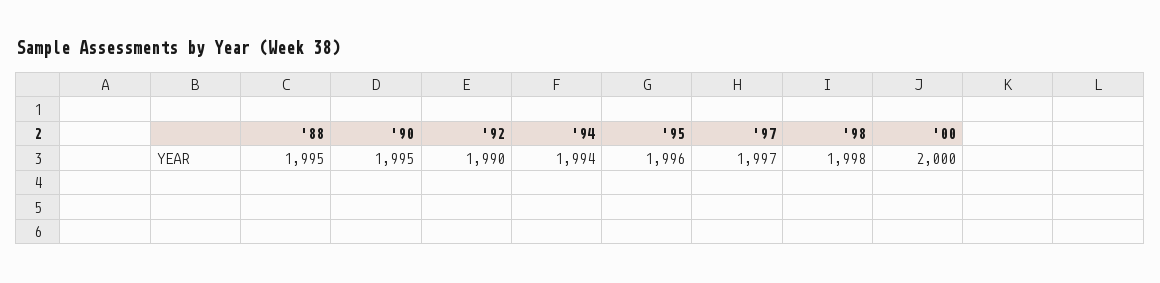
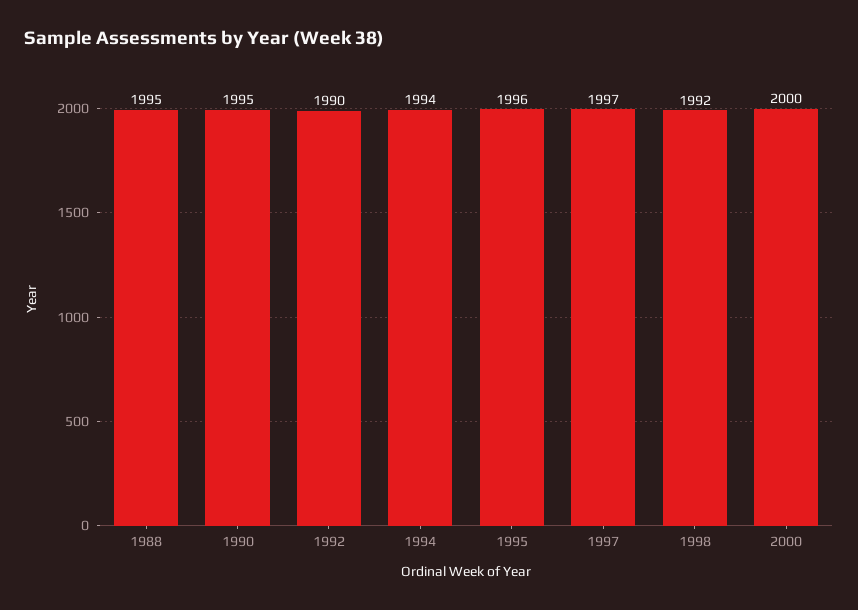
  {
    "'88": 1995,
    "'90": 1995,
    "'92": 1990,
    "'94": 1994,
    "'95": 1996,
    "'97": 1997,
-   "'98": 1998,
+   "'98": 1992,
    "'00": 2000
  }

